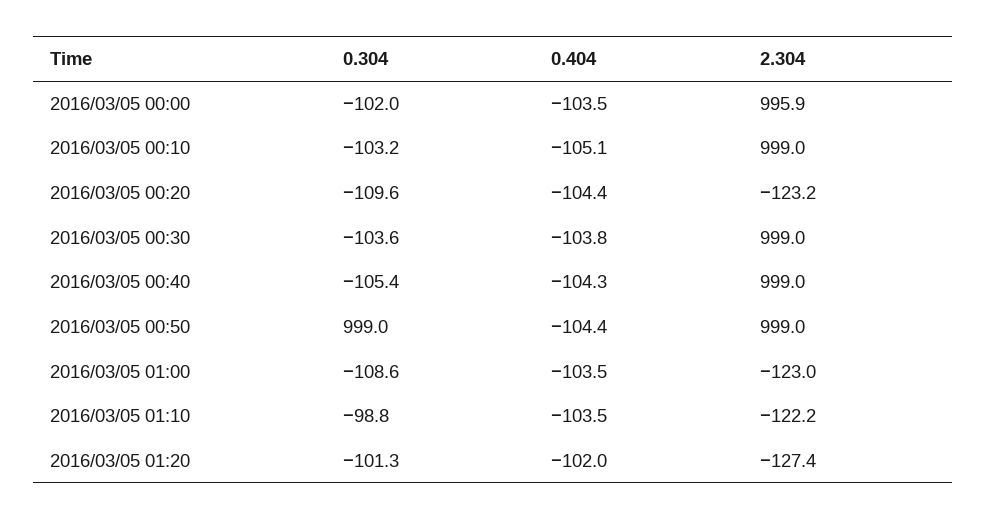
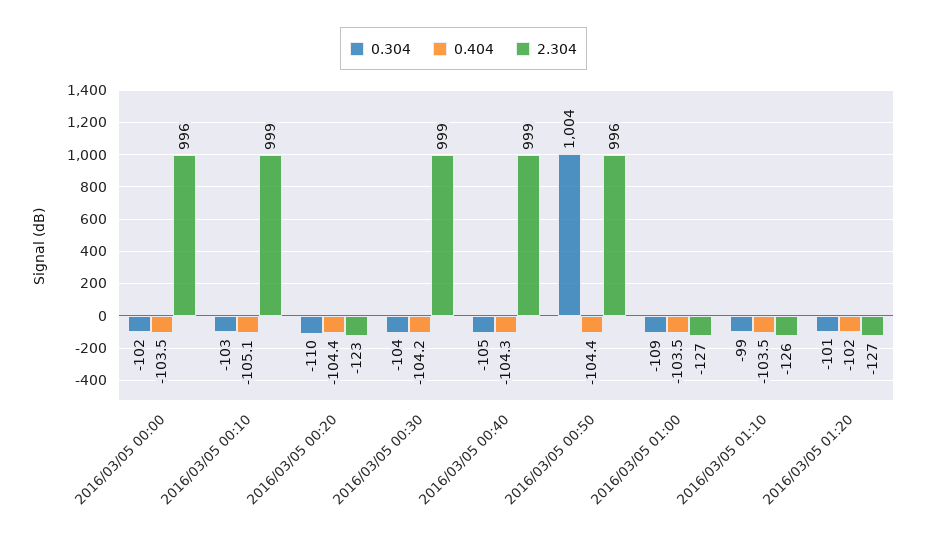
  {
    "0.304": {
      "2016/03/05 00:00": -102,
      "2016/03/05 00:10": -103.2,
      "2016/03/05 00:20": -109.6,
      "2016/03/05 00:30": -103.6,
      "2016/03/05 00:40": -105.4,
-     "2016/03/05 00:50": 999,
+     "2016/03/05 00:50": 1004,
      "2016/03/05 01:00": -108.6,
      "2016/03/05 01:10": -98.8,
      "2016/03/05 01:20": -101.3
    },
    "0.404": {
      "2016/03/05 00:00": -103.5,
      "2016/03/05 00:10": -105.1,
      "2016/03/05 00:20": -104.4,
-     "2016/03/05 00:30": -103.8,
+     "2016/03/05 00:30": -104.2,
      "2016/03/05 00:40": -104.3,
      "2016/03/05 00:50": -104.4,
      "2016/03/05 01:00": -103.5,
      "2016/03/05 01:10": -103.5,
      "2016/03/05 01:20": -102
    },
    "2.304": {
      "2016/03/05 00:00": 995.9,
      "2016/03/05 00:10": 999,
      "2016/03/05 00:20": -123.2,
      "2016/03/05 00:30": 999,
      "2016/03/05 00:40": 999,
-     "2016/03/05 00:50": 999,
+     "2016/03/05 00:50": 996,
-     "2016/03/05 01:00": -123,
+     "2016/03/05 01:00": -127,
-     "2016/03/05 01:10": -122.2,
+     "2016/03/05 01:10": -126,
      "2016/03/05 01:20": -127.4
    }
  }

